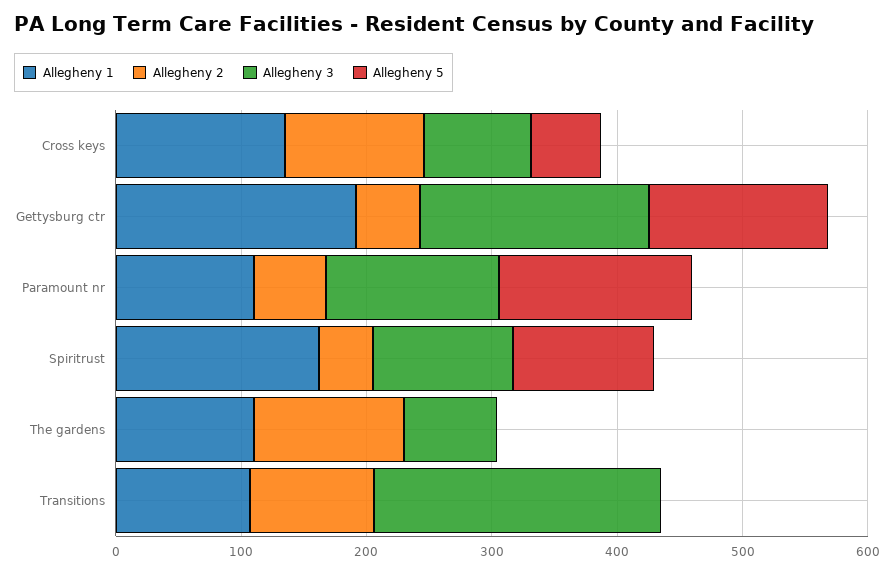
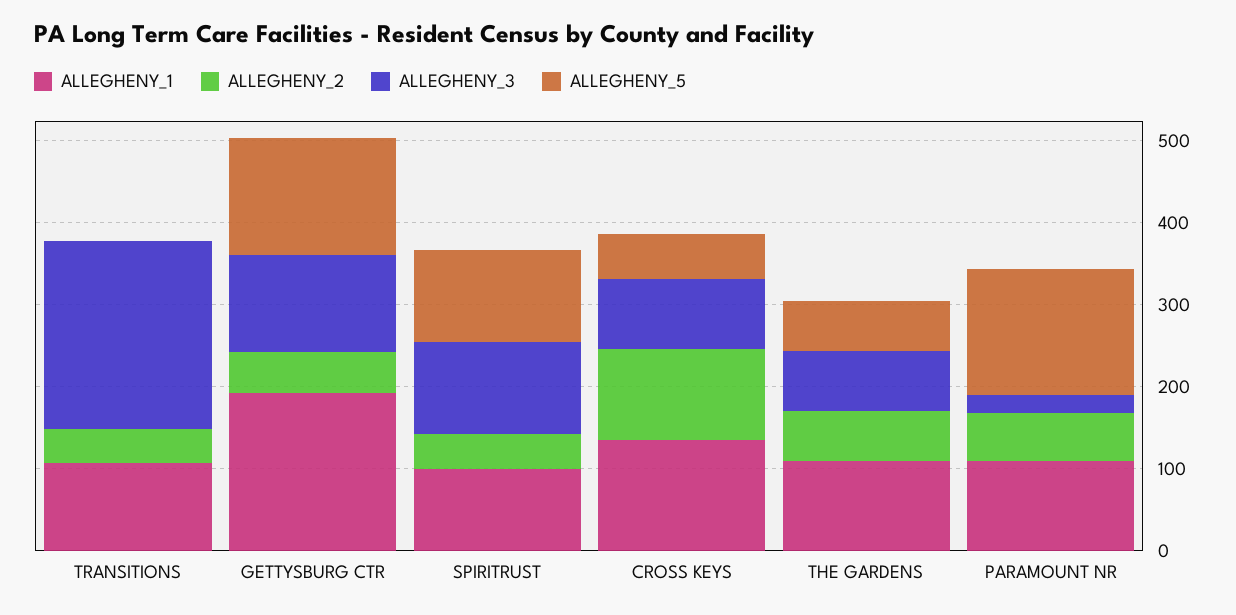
  {
    "Allegheny 1": {
      "Cross keys": 140,
      "Gettysburg ctr": 200,
      "Paramount nr": 120,
-     "Spiritrust": 160,
+     "Spiritrust": 100,
      "The gardens": 120,
      "Transitions": 100
    },
    "Allegheny 2": {
      "Cross keys": 120,
      "Gettysburg ctr": 60,
      "Paramount nr": 60,
      "Spiritrust": 40,
-     "The gardens": 120,
+     "The gardens": 60,
-     "Transitions": 100
+     "Transitions": 40
    },
    "Allegheny 3": {
      "Cross keys": 80,
-     "Gettysburg ctr": 180,
+     "Gettysburg ctr": 120,
-     "Paramount nr": 140,
+     "Paramount nr": 20,
      "Spiritrust": 120,
      "The gardens": 80,
      "Transitions": 220
    },
    "Allegheny 5": {
      "Cross keys": 60,
      "Gettysburg ctr": 140,
      "Paramount nr": 160,
      "Spiritrust": 120,
-     "The gardens": 0,
+     "The gardens": 60,
      "Transitions": 0
    }
  }

